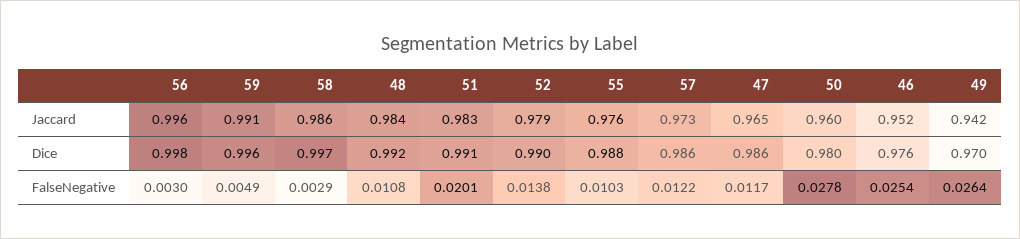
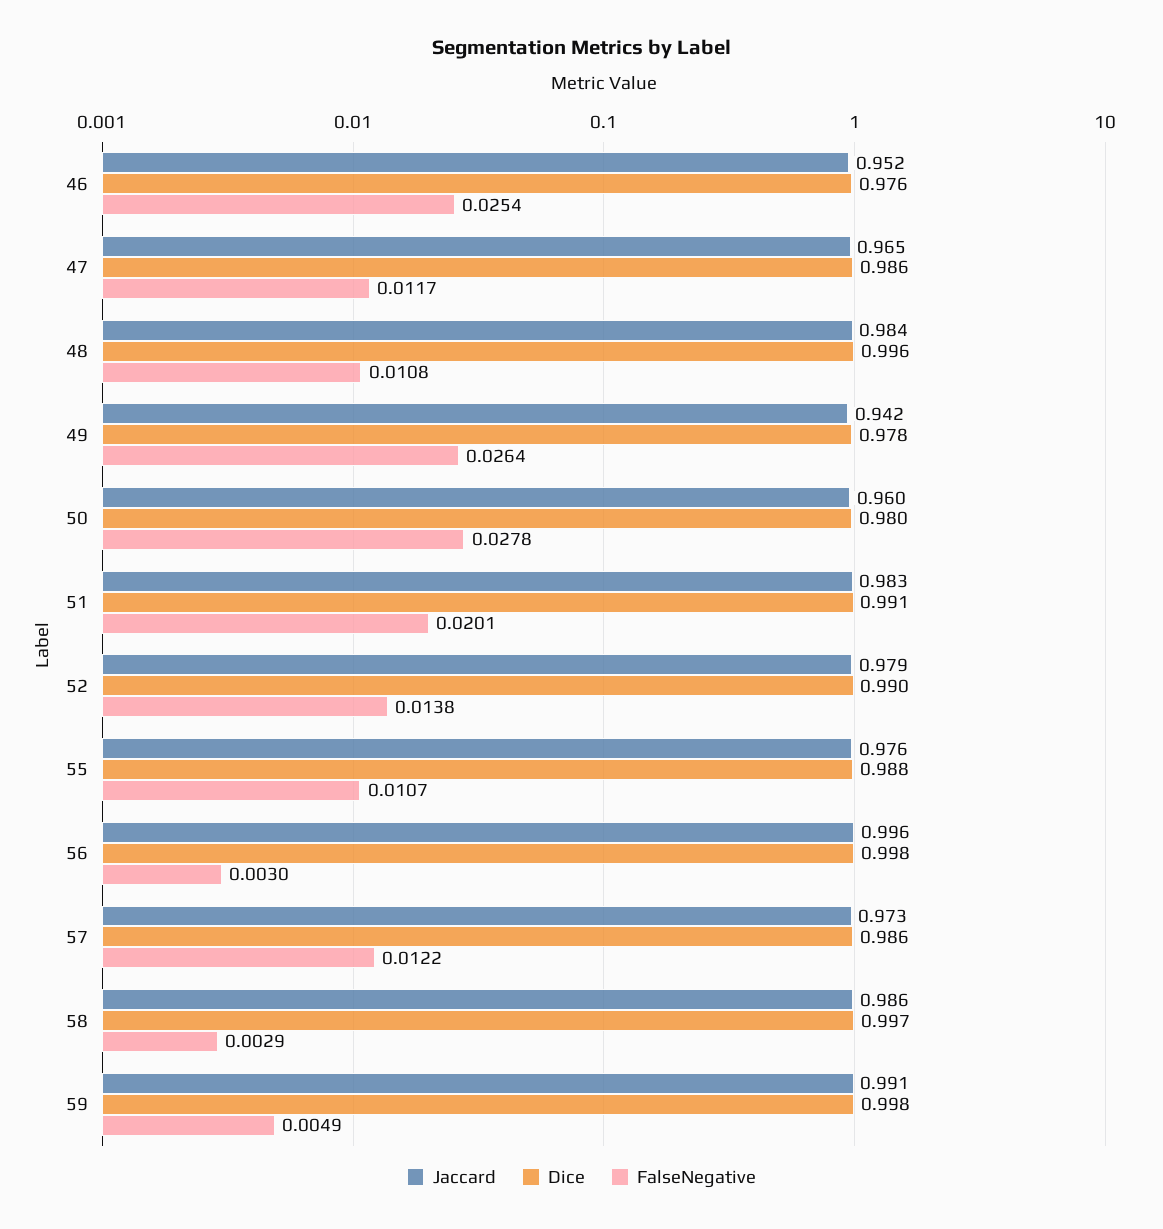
  {
    "Jaccard": {
      "56": 0.996,
      "59": 0.991,
      "58": 0.986,
      "48": 0.984,
      "51": 0.983,
      "52": 0.979,
      "55": 0.976,
      "57": 0.973,
      "47": 0.965,
      "50": 0.96,
      "46": 0.952,
      "49": 0.942
    },
    "Dice": {
      "56": 0.998,
-     "59": 0.996,
+     "59": 0.998,
      "58": 0.997,
-     "48": 0.992,
+     "48": 0.996,
      "51": 0.991,
      "52": 0.99,
      "55": 0.988,
      "57": 0.986,
      "47": 0.986,
      "50": 0.98,
      "46": 0.976,
-     "49": 0.97
+     "49": 0.978
    },
    "FalseNegative": {
      "56": 0.003,
      "59": 0.0049,
      "58": 0.0029,
      "48": 0.0108,
      "51": 0.0201,
      "52": 0.0138,
-     "55": 0.0103,
+     "55": 0.0107,
      "57": 0.0122,
      "47": 0.0117,
      "50": 0.0278,
      "46": 0.0254,
      "49": 0.0264
    }
  }

